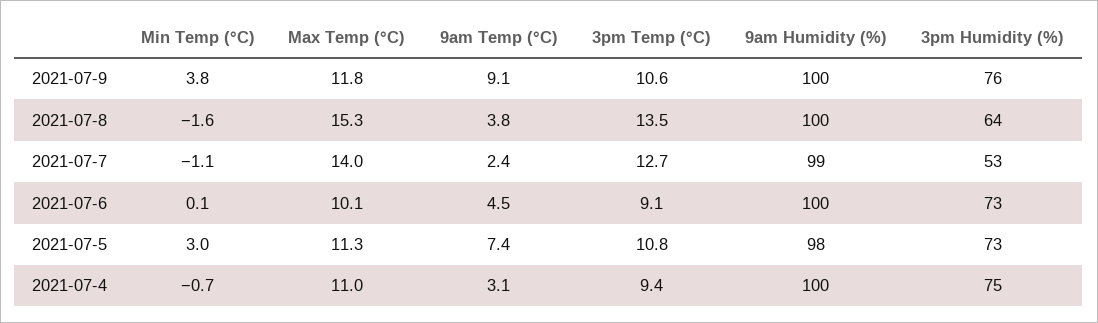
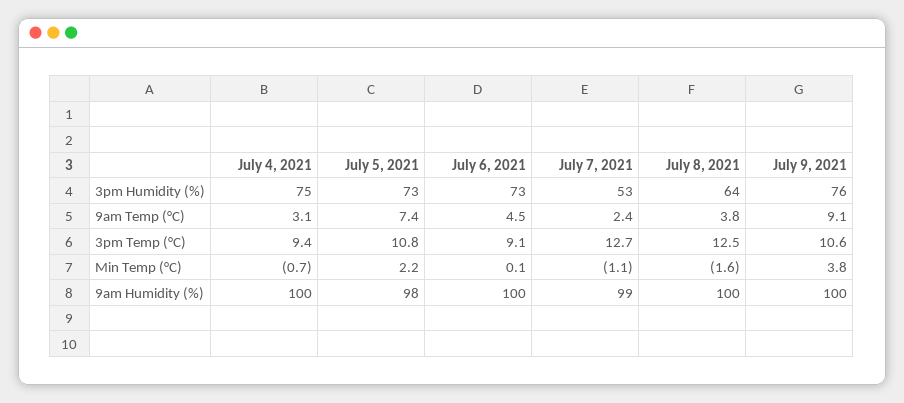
  {
    "Min Temp (°C)": {
      "2021-07-9": 3.8,
      "2021-07-8": -1.6,
      "2021-07-7": -1.1,
      "2021-07-6": 0.1,
-     "2021-07-5": 3,
+     "2021-07-5": 2.2,
      "2021-07-4": -0.7
    },
-   "Max Temp (°C)": {
-     "2021-07-9": 11.8,
-     "2021-07-8": 15.3,
-     "2021-07-7": 14,
-     "2021-07-6": 10.1,
-     "2021-07-5": 11.3,
-     "2021-07-4": 11
-   },
    "9am Temp (°C)": {
      "2021-07-9": 9.1,
      "2021-07-8": 3.8,
      "2021-07-7": 2.4,
      "2021-07-6": 4.5,
      "2021-07-5": 7.4,
      "2021-07-4": 3.1
    },
    "3pm Temp (°C)": {
      "2021-07-9": 10.6,
-     "2021-07-8": 13.5,
+     "2021-07-8": 12.5,
      "2021-07-7": 12.7,
      "2021-07-6": 9.1,
      "2021-07-5": 10.8,
      "2021-07-4": 9.4
    },
    "9am Humidity (%)": {
      "2021-07-9": 100,
      "2021-07-8": 100,
      "2021-07-7": 99,
      "2021-07-6": 100,
      "2021-07-5": 98,
      "2021-07-4": 100
    },
    "3pm Humidity (%)": {
      "2021-07-9": 76,
      "2021-07-8": 64,
      "2021-07-7": 53,
      "2021-07-6": 73,
      "2021-07-5": 73,
      "2021-07-4": 75
    }
  }

